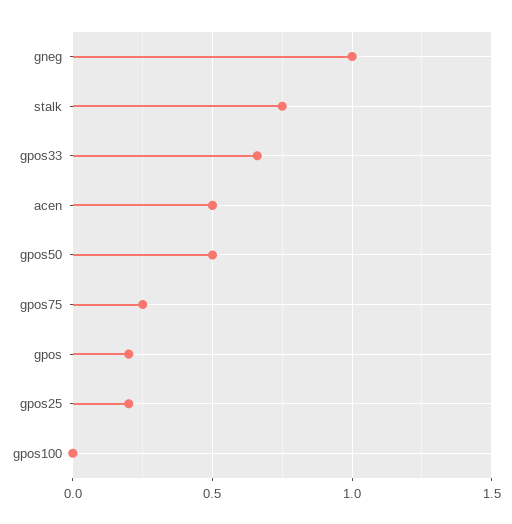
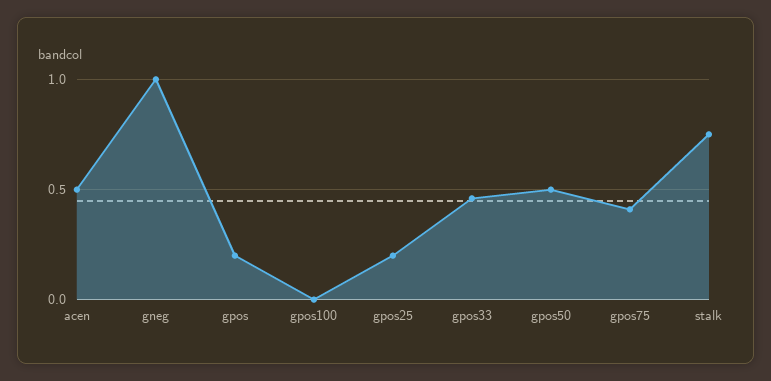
  {
    "gneg": 1,
    "stalk": 0.75,
-   "gpos33": 0.65,
+   "gpos33": 0.45,
    "acen": 0.5,
    "gpos50": 0.5,
-   "gpos75": 0.25,
+   "gpos75": 0.4,
    "gpos": 0.2,
    "gpos25": 0.2,
    "gpos100": 0
  }

